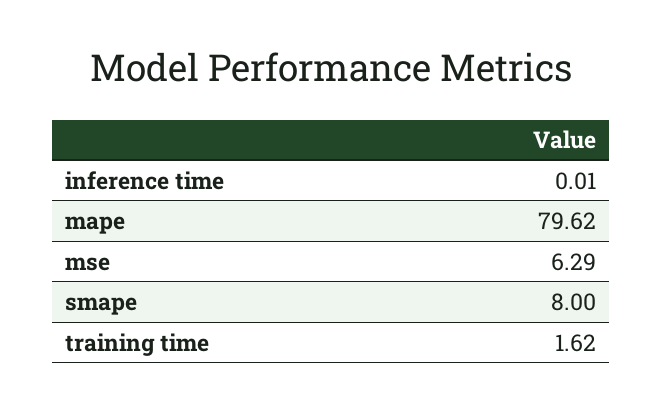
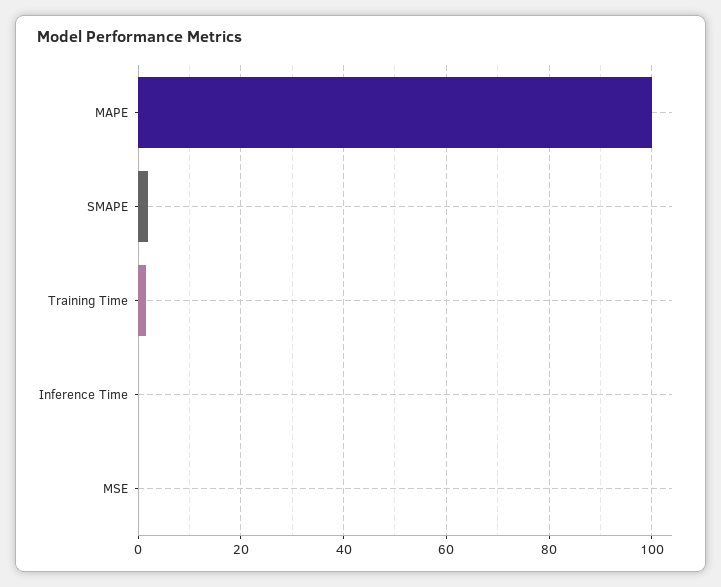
  {
    "inference time": 0.01,
-   "mape": 79.62,
+   "mape": 100,
-   "mse": 6.29,
+   "mse": 0,
-   "smape": 8,
+   "smape": 2,
    "training time": 1.62
  }

